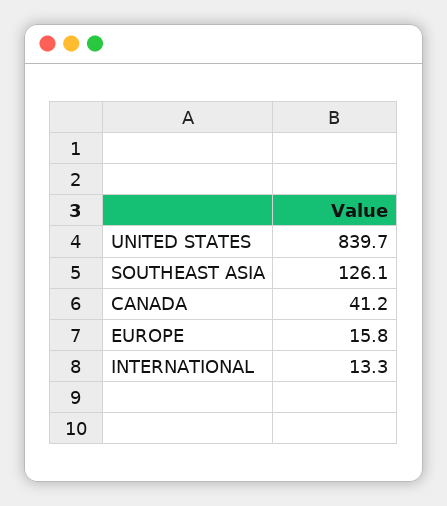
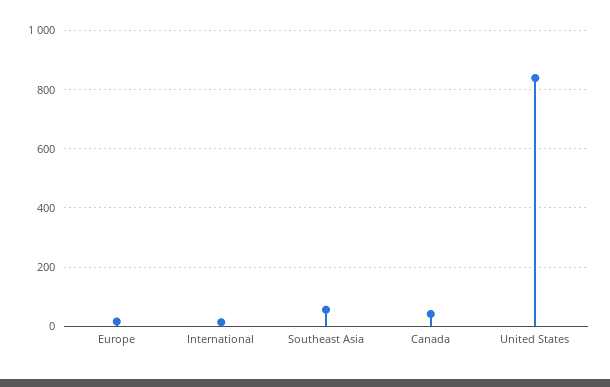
  {
    "UNITED STATES": 839.7,
-   "SOUTHEAST ASIA": 126.1,
+   "SOUTHEAST ASIA": 50,
    "CANADA": 41.2,
    "EUROPE": 15.8,
    "INTERNATIONAL": 13.3
  }

